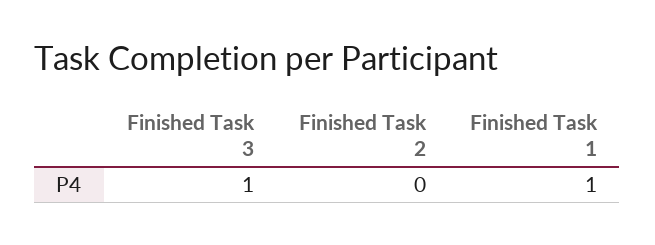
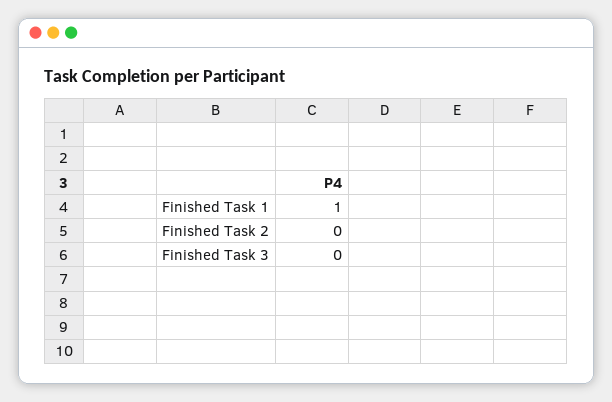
  {
-   "Finished Task 3": 1,
+   "Finished Task 3": 0,
    "Finished Task 2": 0,
    "Finished Task 1": 1
  }

